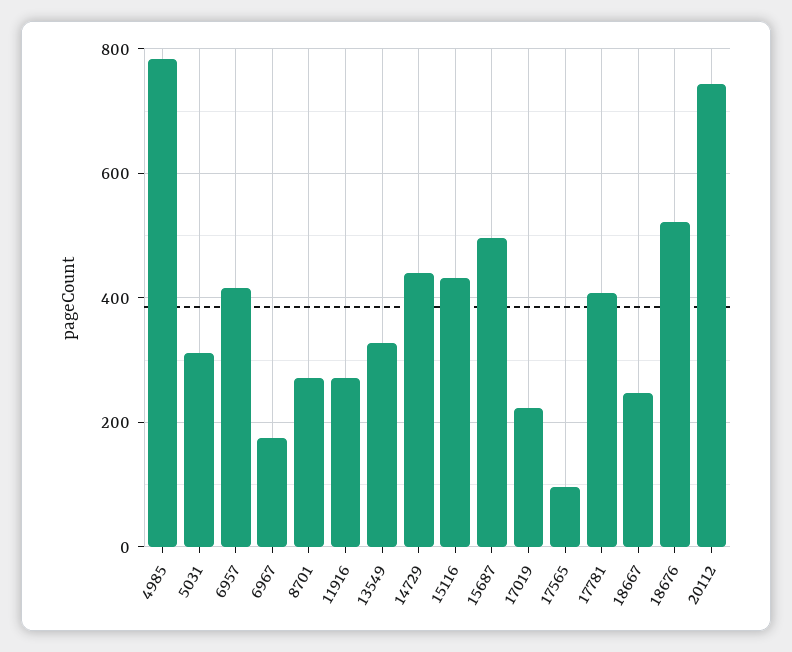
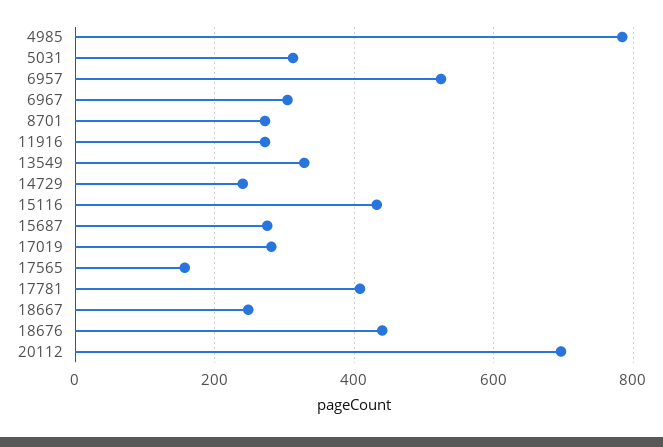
  {
    "4985": 780,
    "5031": 320,
-   "6957": 420,
+   "6957": 520,
-   "6967": 180,
+   "6967": 300,
    "8701": 280,
    "11916": 280,
    "13549": 320,
-   "14729": 440,
+   "14729": 240,
    "15116": 440,
-   "15687": 500,
+   "15687": 280,
-   "17019": 220,
+   "17019": 280,
-   "17565": 100,
+   "17565": 160,
    "17781": 400,
    "18667": 240,
-   "18676": 520,
+   "18676": 440,
-   "20112": 740
+   "20112": 700
  }

